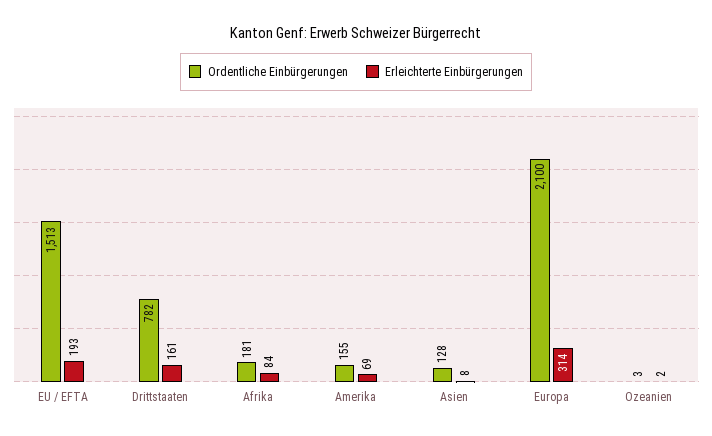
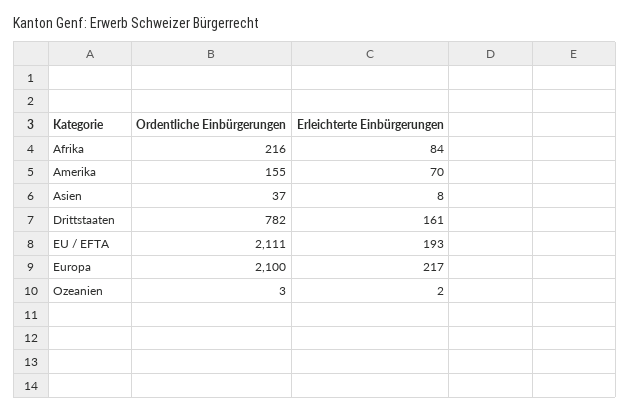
  {
    "Ordentliche Einbürgerungen": {
-     "EU / EFTA": 1513,
+     "EU / EFTA": 2111,
      "Drittstaaten": 782,
-     "Afrika": 181,
+     "Afrika": 216,
      "Amerika": 155,
-     "Asien": 128,
+     "Asien": 37,
      "Europa": 2100,
      "Ozeanien": 3
    },
    "Erleichterte Einbürgerungen": {
      "EU / EFTA": 193,
      "Drittstaaten": 161,
      "Afrika": 84,
-     "Amerika": 69,
+     "Amerika": 70,
      "Asien": 8,
-     "Europa": 314,
+     "Europa": 217,
      "Ozeanien": 2
    }
  }

